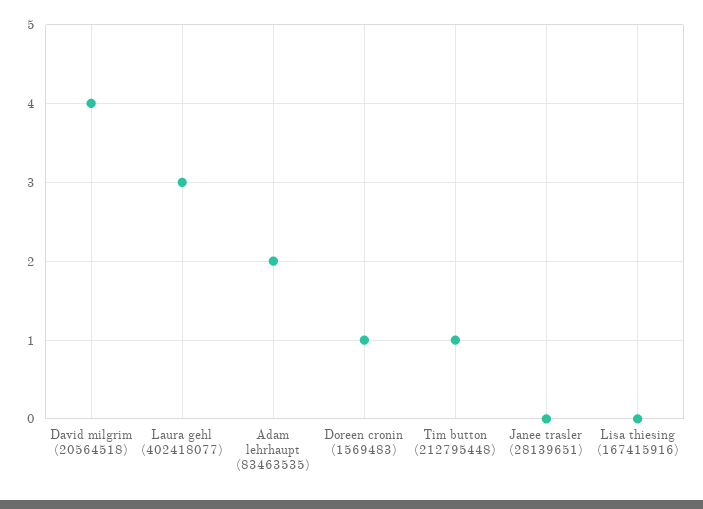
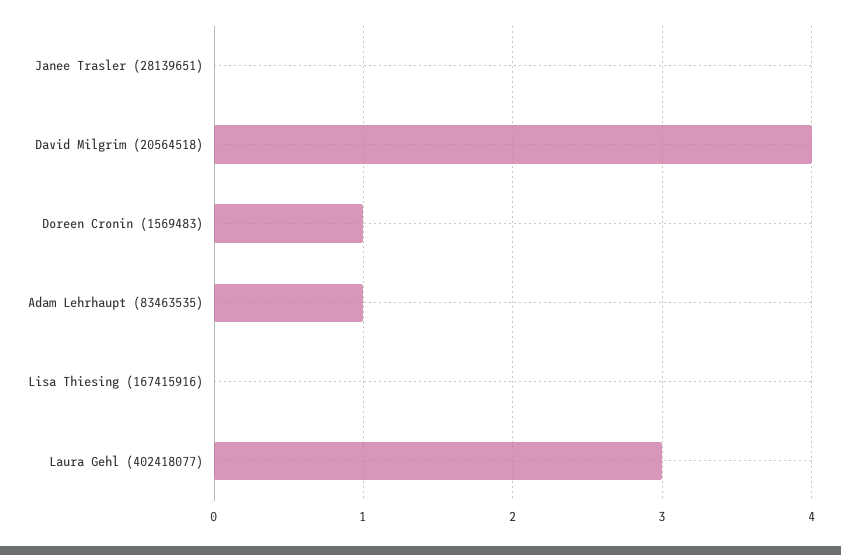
  {
    "David milgrim (20564518)": 4,
    "Laura gehl (402418077)": 3,
-   "Adam lehrhaupt (83463535)": 2,
+   "Adam lehrhaupt (83463535)": 1,
    "Doreen cronin (1569483)": 1,
-   "Tim button (212795448)": 1,
    "Janee trasler (28139651)": 0,
    "Lisa thiesing (167415916)": 0
  }

